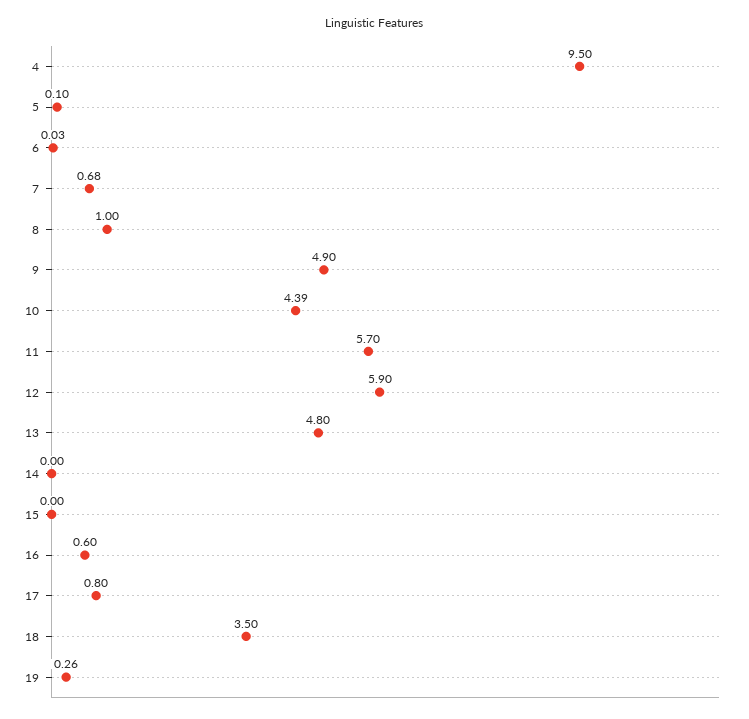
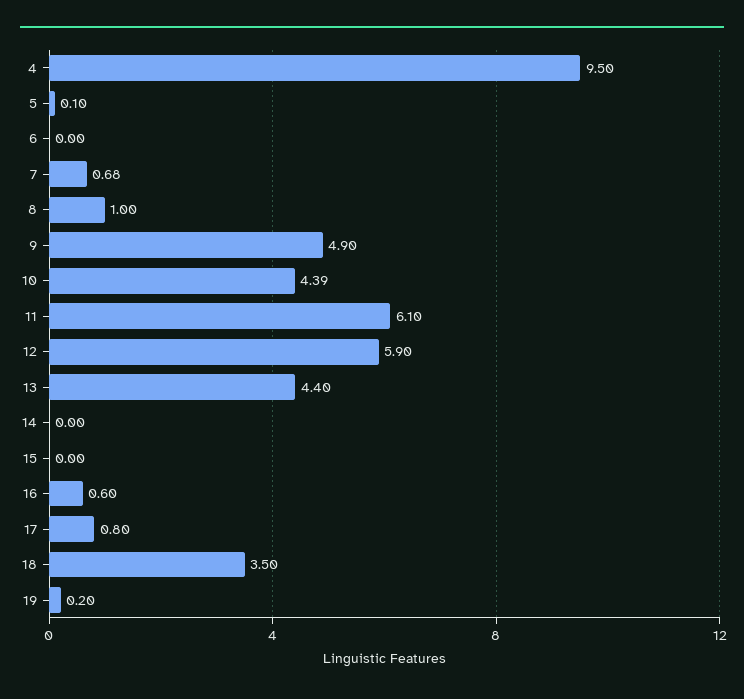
  {
    "4": 9.5,
    "5": 0.1,
-   "6": 0.03,
+   "6": 0,
    "7": 0.68,
    "8": 1,
    "9": 4.9,
    "10": 4.39,
-   "11": 5.7,
+   "11": 6.1,
    "12": 5.9,
-   "13": 4.8,
+   "13": 4.4,
    "14": 0,
    "15": 0,
    "16": 0.6,
    "17": 0.8,
    "18": 3.5,
-   "19": 0.26
+   "19": 0.2
  }

